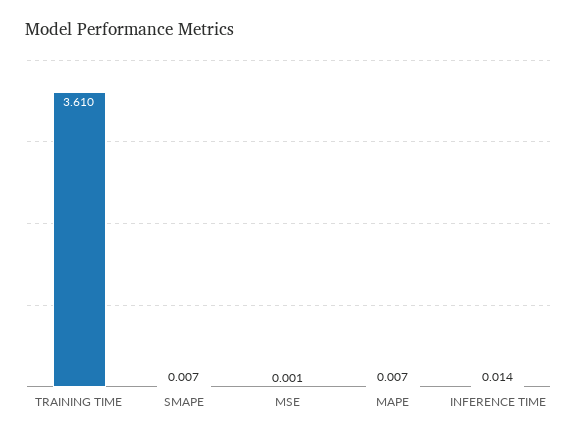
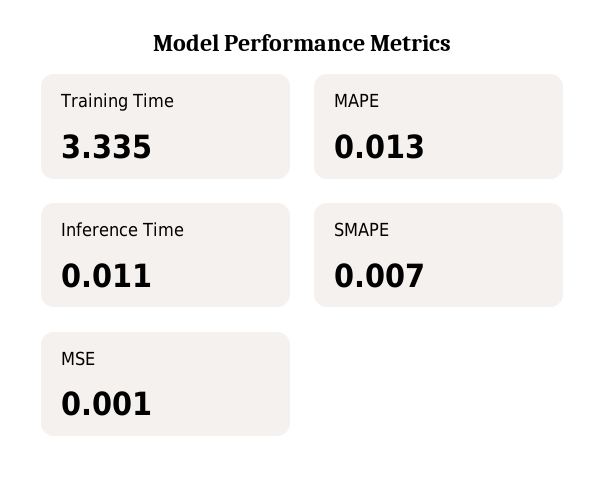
  {
-   "TRAINING TIME": 3.61,
+   "TRAINING TIME": 3.335,
    "SMAPE": 0.007,
    "MSE": 0.001,
-   "MAPE": 0.007,
+   "MAPE": 0.013,
-   "INFERENCE TIME": 0.014
+   "INFERENCE TIME": 0.011
  }

